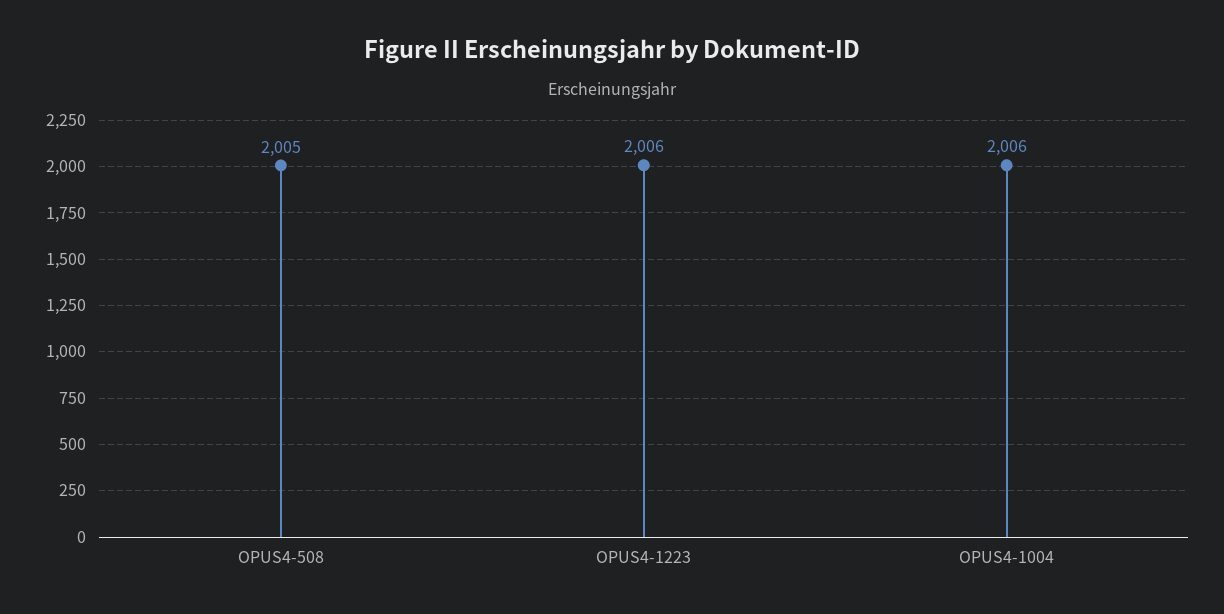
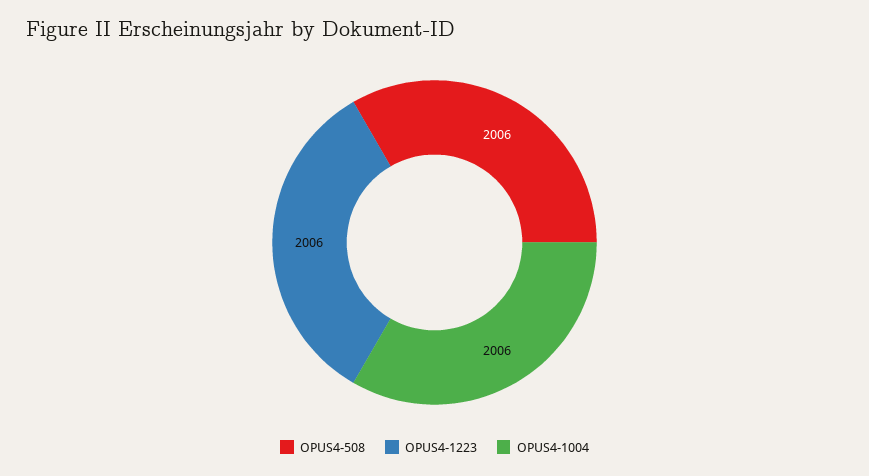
  {
-   "OPUS4-508": 2005,
+   "OPUS4-508": 2006,
    "OPUS4-1223": 2006,
    "OPUS4-1004": 2006
  }

